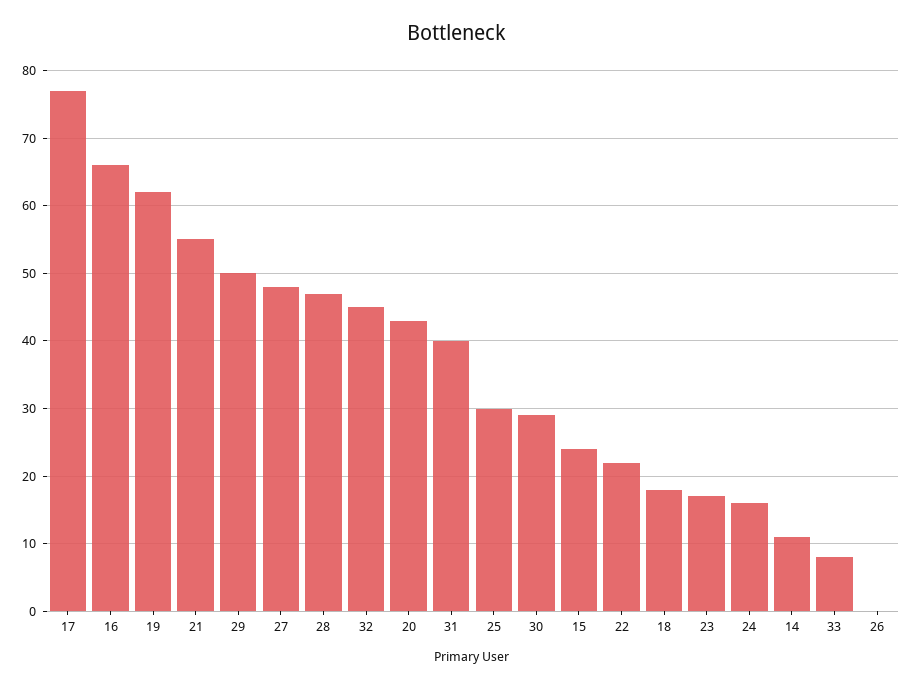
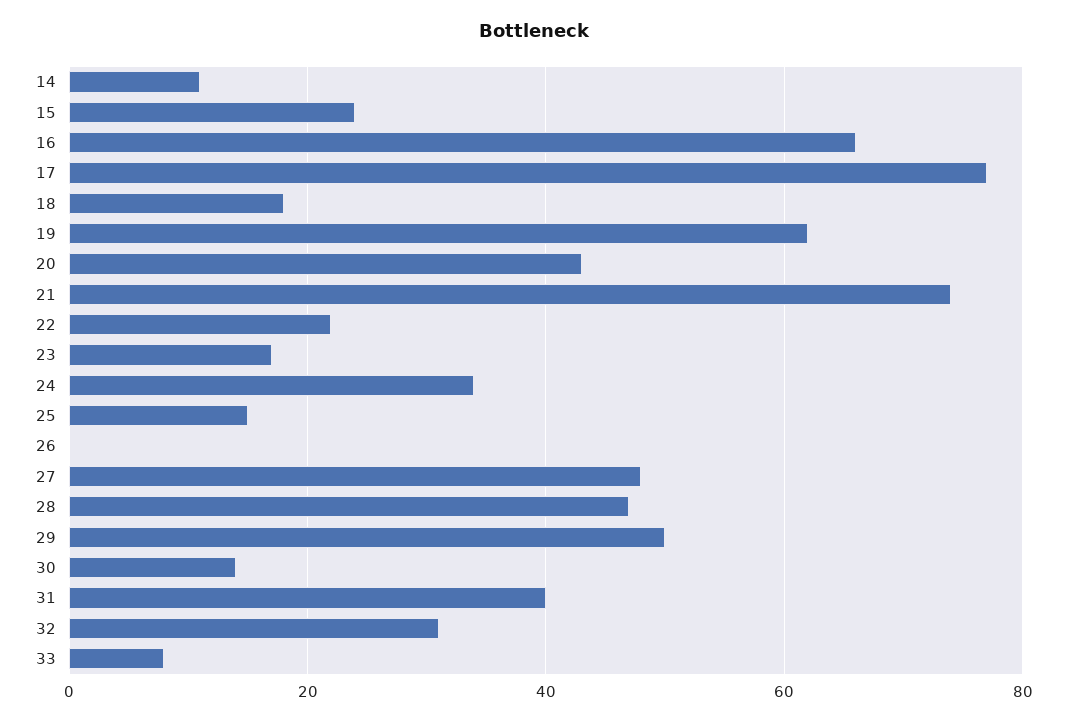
  {
    "17": 77,
    "16": 66,
    "19": 62,
-   "21": 55,
+   "21": 75,
    "29": 50,
    "27": 48,
    "28": 47,
-   "32": 45,
+   "32": 30,
    "20": 43,
    "31": 40,
-   "25": 30,
+   "25": 15,
-   "30": 29,
+   "30": 15,
    "15": 24,
    "22": 22,
    "18": 18,
    "23": 17,
-   "24": 16,
+   "24": 35,
    "14": 11,
    "33": 8,
    "26": 0
  }

